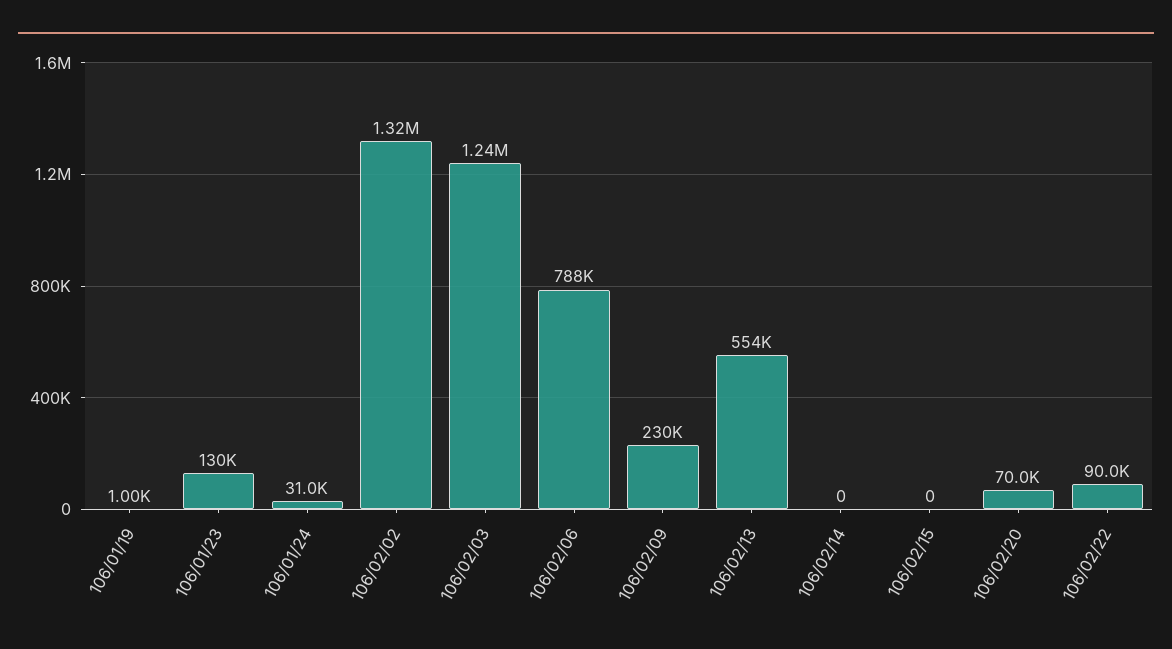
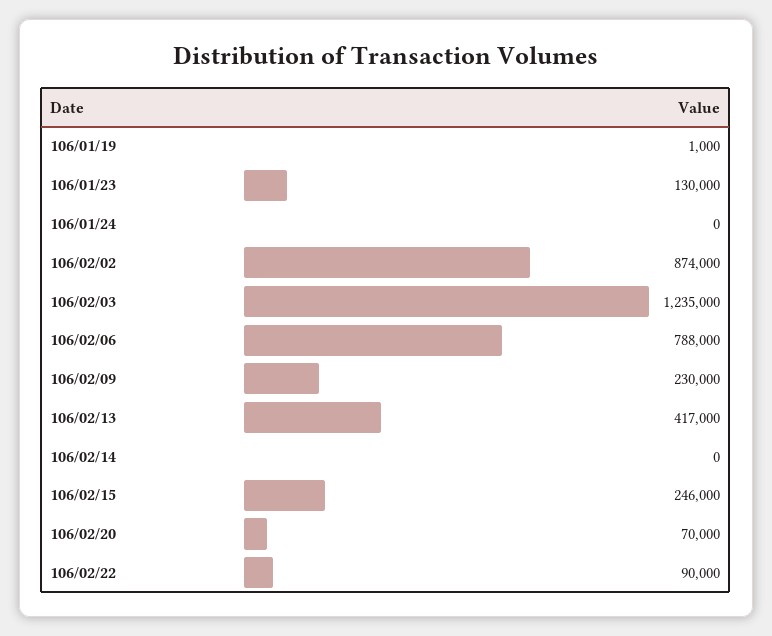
  {
    "106/01/19": 1000,
    "106/01/23": 130000,
-   "106/01/24": 31000,
+   "106/01/24": 0,
-   "106/02/02": 1320000,
+   "106/02/02": 874000,
    "106/02/03": 1235000,
    "106/02/06": 788000,
    "106/02/09": 230000,
-   "106/02/13": 554000,
+   "106/02/13": 417000,
    "106/02/14": 0,
-   "106/02/15": 0,
+   "106/02/15": 246000,
    "106/02/20": 70000,
    "106/02/22": 90000
  }

